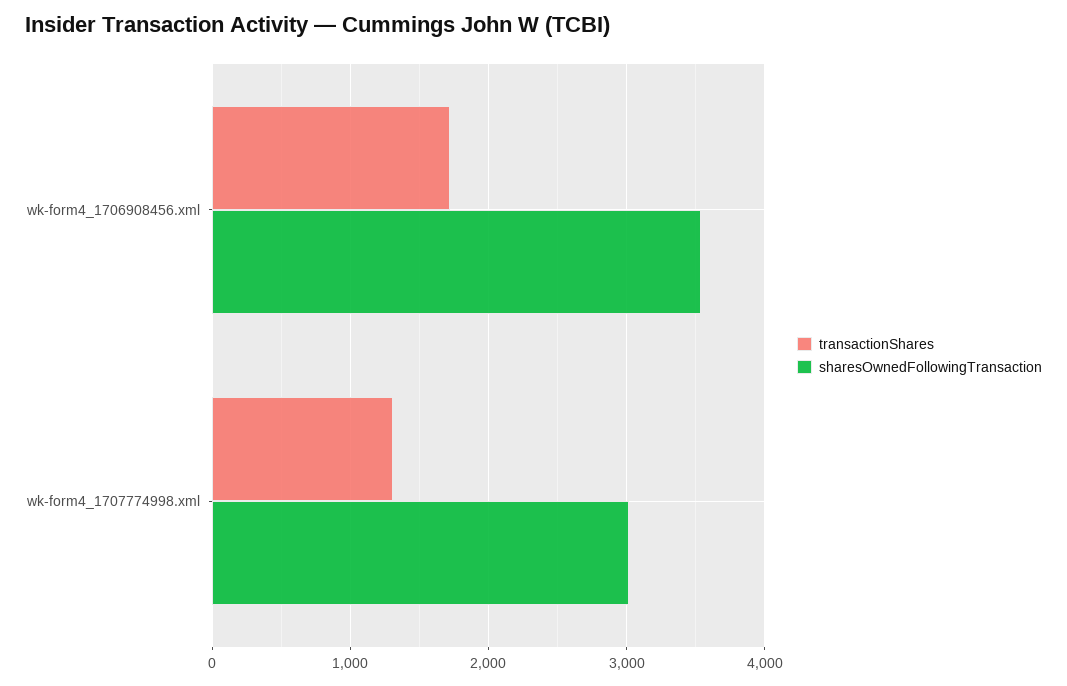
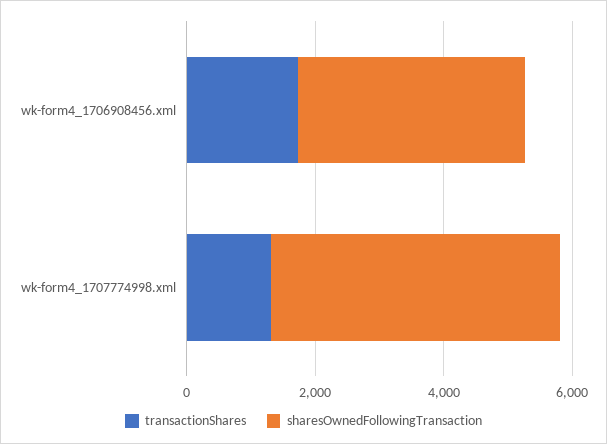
  {
    "transactionShares": {
      "wk-form4_1706908456.xml": 1700,
      "wk-form4_1707774998.xml": 1300
    },
    "sharesOwnedFollowingTransaction": {
      "wk-form4_1706908456.xml": 3500,
-     "wk-form4_1707774998.xml": 3000
+     "wk-form4_1707774998.xml": 4500
    }
  }

